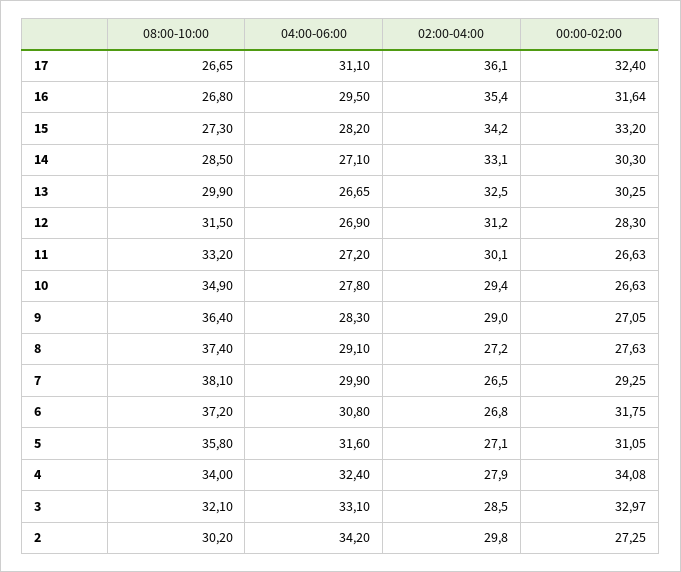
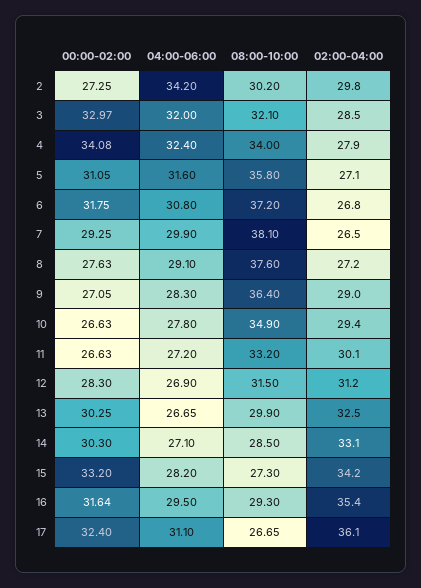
  {
    "08:00-10:00": {
      "17": 26.65,
-     "16": 26.8,
+     "16": 29.3,
      "15": 27.3,
      "14": 28.5,
      "13": 29.9,
      "12": 31.5,
      "11": 33.2,
      "10": 34.9,
      "9": 36.4,
-     "8": 37.4,
+     "8": 37.6,
      "7": 38.1,
      "6": 37.2,
      "5": 35.8,
      "4": 34,
      "3": 32.1,
      "2": 30.2
    },
    "04:00-06:00": {
      "17": 31.1,
      "16": 29.5,
      "15": 28.2,
      "14": 27.1,
      "13": 26.65,
      "12": 26.9,
      "11": 27.2,
      "10": 27.8,
      "9": 28.3,
      "8": 29.1,
      "7": 29.9,
      "6": 30.8,
      "5": 31.6,
      "4": 32.4,
-     "3": 33.1,
+     "3": 32,
      "2": 34.2
    },
    "02:00-04:00": {
      "17": 36.1,
      "16": 35.4,
      "15": 34.2,
      "14": 33.1,
      "13": 32.5,
      "12": 31.2,
      "11": 30.1,
      "10": 29.4,
      "9": 29,
      "8": 27.2,
      "7": 26.5,
      "6": 26.8,
      "5": 27.1,
      "4": 27.9,
      "3": 28.5,
      "2": 29.8
    },
    "00:00-02:00": {
      "17": 32.4,
      "16": 31.64,
      "15": 33.2,
      "14": 30.3,
      "13": 30.25,
      "12": 28.3,
      "11": 26.63,
      "10": 26.63,
      "9": 27.05,
      "8": 27.63,
      "7": 29.25,
      "6": 31.75,
      "5": 31.05,
      "4": 34.08,
      "3": 32.97,
      "2": 27.25
    }
  }

